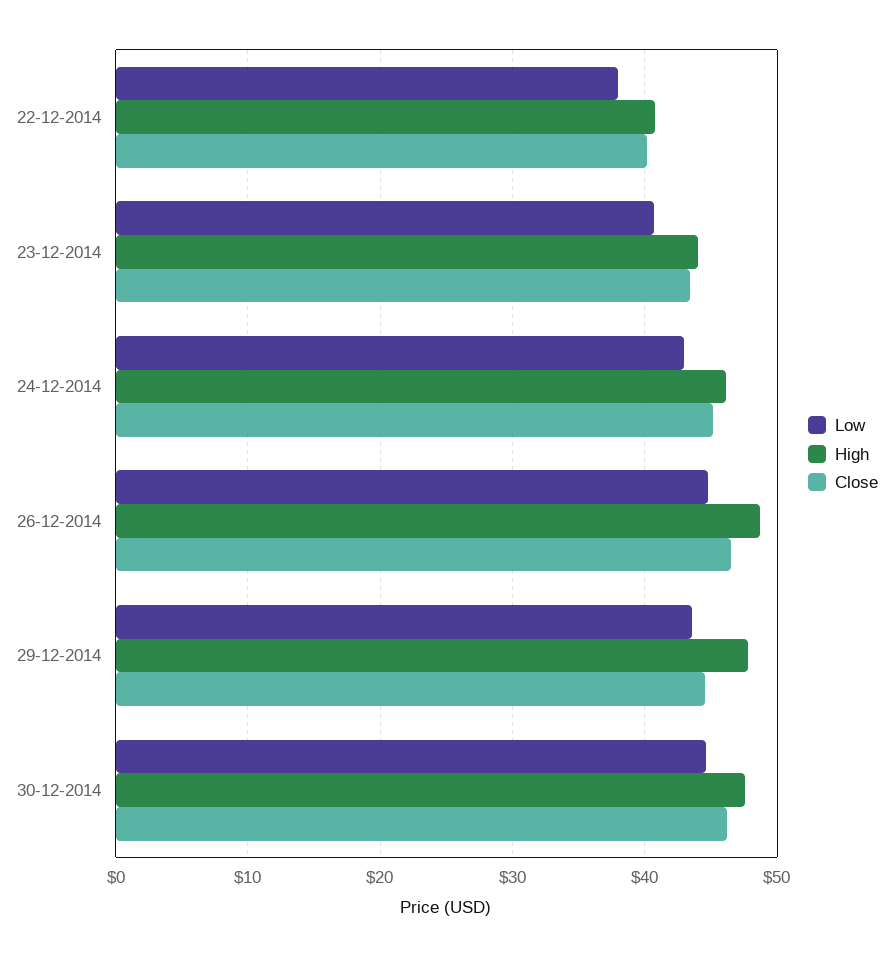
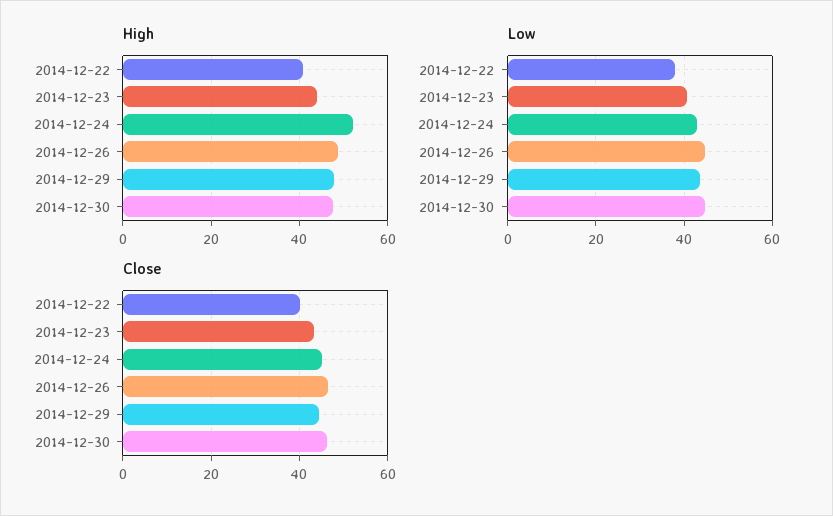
  {
    "Low": {
      "22-12-2014": 38,
      "23-12-2014": 41,
      "24-12-2014": 43,
      "26-12-2014": 45,
      "29-12-2014": 44,
      "30-12-2014": 45
    },
    "High": {
      "22-12-2014": 41,
      "23-12-2014": 44,
-     "24-12-2014": 46,
+     "24-12-2014": 52,
      "26-12-2014": 49,
      "29-12-2014": 48,
      "30-12-2014": 48
    },
    "Close": {
      "22-12-2014": 40,
      "23-12-2014": 43,
      "24-12-2014": 45,
      "26-12-2014": 47,
      "29-12-2014": 45,
      "30-12-2014": 46
    }
  }

